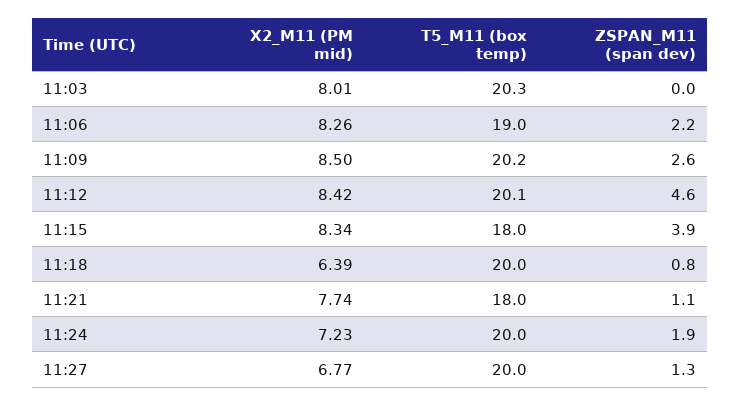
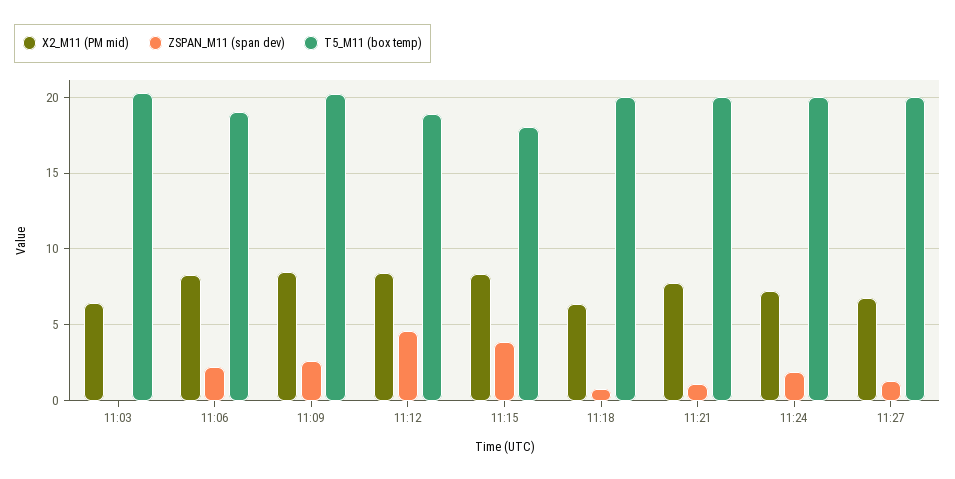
  {
    "X2_M11 (PM mid)": {
-     "11:03": 8.01,
+     "11:03": 6.5,
      "11:06": 8.26,
      "11:09": 8.5,
      "11:12": 8.42,
      "11:15": 8.34,
      "11:18": 6.39,
      "11:21": 7.74,
      "11:24": 7.23,
      "11:27": 6.77
    },
    "T5_M11 (box temp)": {
      "11:03": 20.3,
      "11:06": 19,
      "11:09": 20.2,
-     "11:12": 20.1,
+     "11:12": 19,
      "11:15": 18,
      "11:18": 20,
-     "11:21": 18,
+     "11:21": 20,
      "11:24": 20,
      "11:27": 20
    },
    "ZSPAN_M11 (span dev)": {
      "11:03": 0,
      "11:06": 2.2,
      "11:09": 2.6,
      "11:12": 4.6,
      "11:15": 3.9,
      "11:18": 0.8,
      "11:21": 1.1,
      "11:24": 1.9,
      "11:27": 1.3
    }
  }

